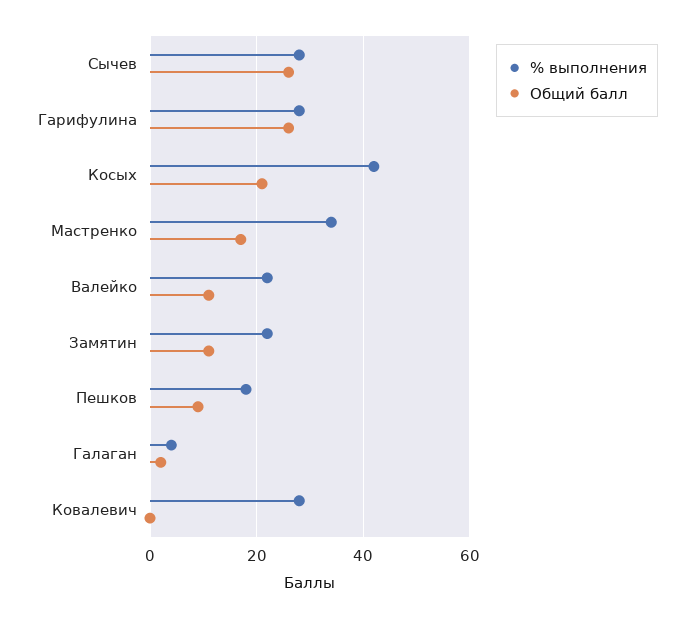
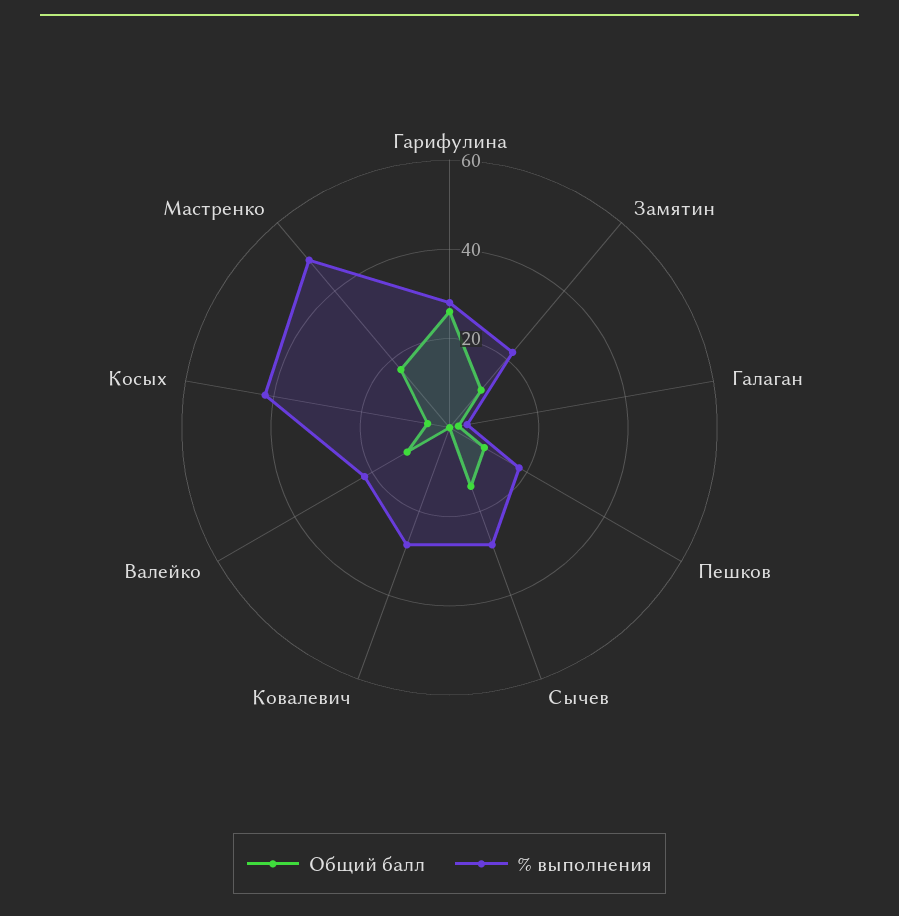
  {
    "% выполнения": {
      "Сычев": 30,
      "Гарифулина": 30,
      "Косых": 40,
-     "Мастренко": 35,
+     "Мастренко": 50,
      "Валейко": 20,
      "Замятин": 20,
      "Пешков": 20,
      "Галаган": 5,
      "Ковалевич": 30
    },
    "Общий балл": {
-     "Сычев": 25,
+     "Сычев": 15,
      "Гарифулина": 25,
-     "Косых": 20,
+     "Косых": 5,
      "Мастренко": 15,
      "Валейко": 10,
      "Замятин": 10,
      "Пешков": 10,
      "Галаган": 0,
      "Ковалевич": 0
    }
  }

